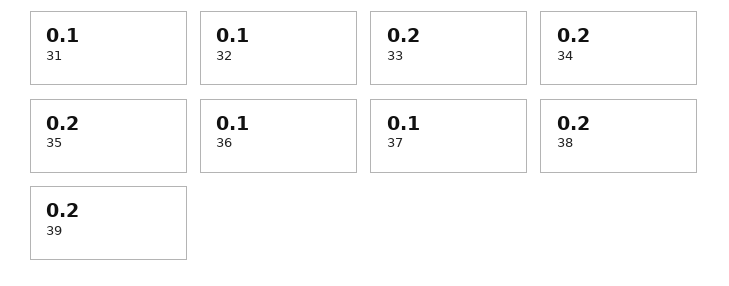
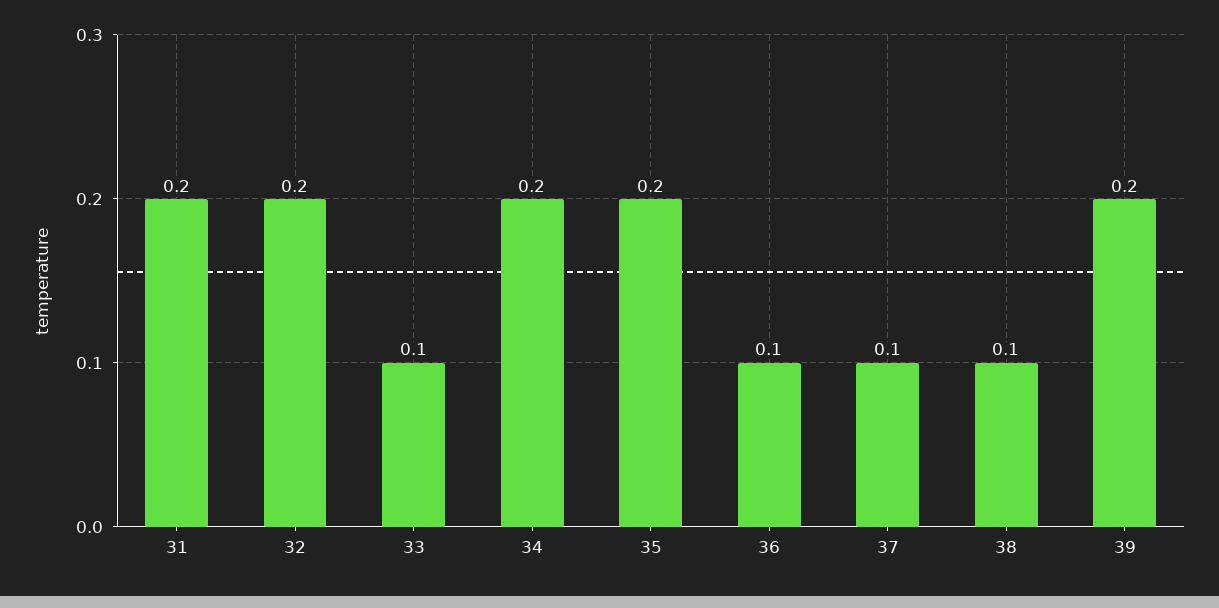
  {
-   "31": 0.1,
+   "31": 0.2,
-   "32": 0.1,
+   "32": 0.2,
-   "33": 0.2,
+   "33": 0.1,
    "34": 0.2,
    "35": 0.2,
    "36": 0.1,
    "37": 0.1,
-   "38": 0.2,
+   "38": 0.1,
    "39": 0.2
  }

